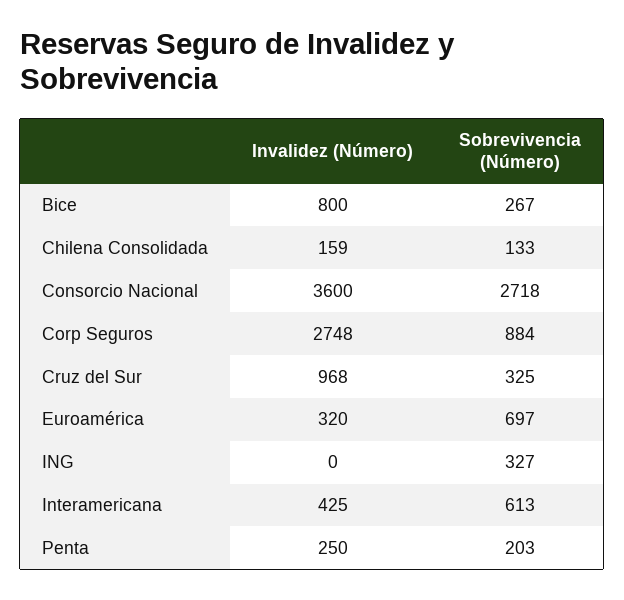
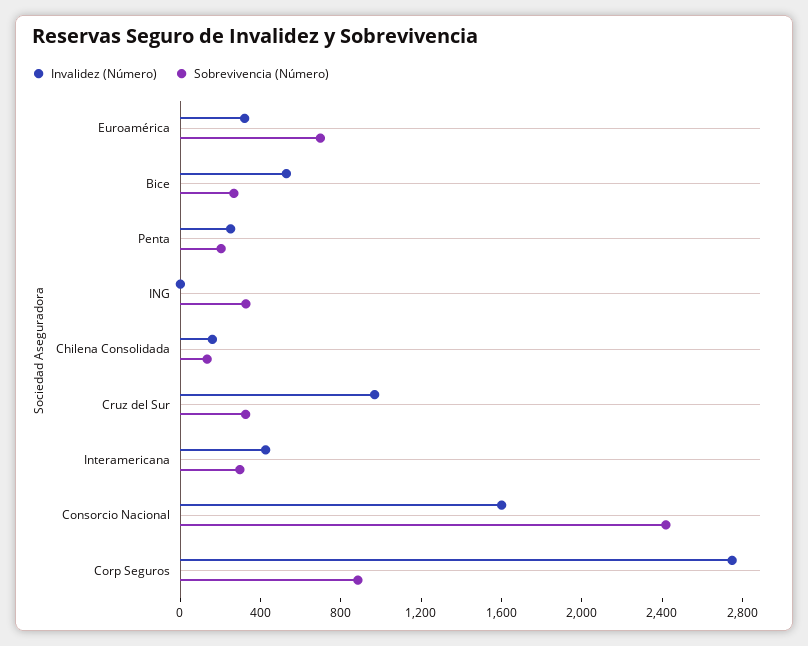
  {
    "Invalidez (Número)": {
-     "Bice": 800,
+     "Bice": 500,
      "Chilena Consolidada": 159,
-     "Consorcio Nacional": 3600,
+     "Consorcio Nacional": 1600,
      "Corp Seguros": 2748,
      "Cruz del Sur": 968,
      "Euroamérica": 320,
      "ING": 0,
      "Interamericana": 425,
      "Penta": 250
    },
    "Sobrevivencia (Número)": {
      "Bice": 267,
      "Chilena Consolidada": 133,
-     "Consorcio Nacional": 2718,
+     "Consorcio Nacional": 2400,
      "Corp Seguros": 884,
      "Cruz del Sur": 325,
      "Euroamérica": 697,
      "ING": 327,
-     "Interamericana": 613,
+     "Interamericana": 300,
      "Penta": 203
    }
  }

